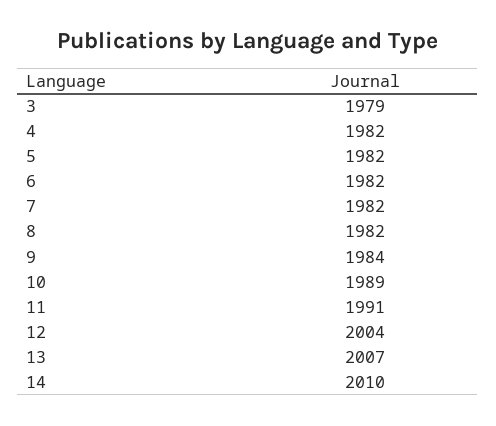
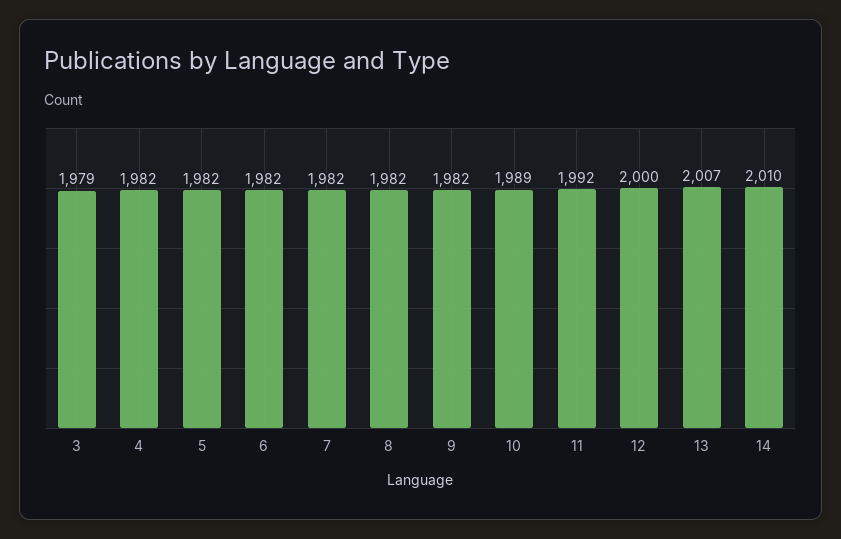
  {
    "3": 1979,
    "4": 1982,
    "5": 1982,
    "6": 1982,
    "7": 1982,
    "8": 1982,
-   "9": 1984,
+   "9": 1982,
    "10": 1989,
-   "11": 1991,
+   "11": 1992,
-   "12": 2004,
+   "12": 2000,
    "13": 2007,
    "14": 2010
  }

